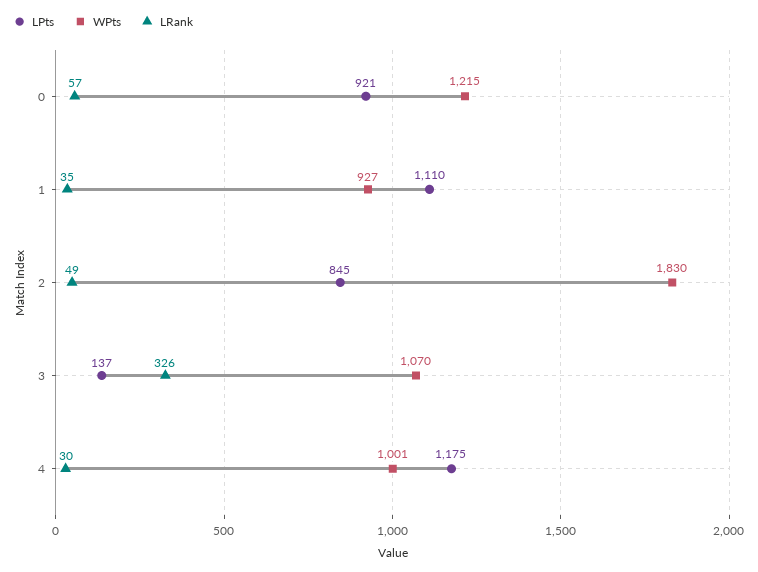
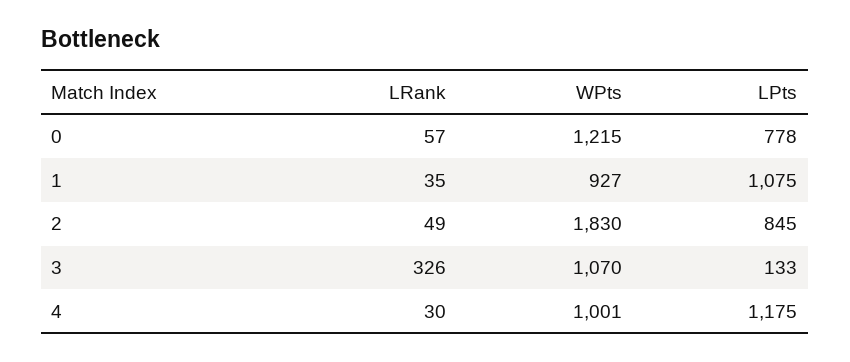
  {
    "LPts": {
-     "0": 921,
+     "0": 778,
-     "1": 1110,
+     "1": 1075,
      "2": 845,
-     "3": 137,
+     "3": 133,
      "4": 1175
    },
    "WPts": {
      "0": 1215,
      "1": 927,
      "2": 1830,
      "3": 1070,
      "4": 1001
    },
    "LRank": {
      "0": 57,
      "1": 35,
      "2": 49,
      "3": 326,
      "4": 30
    }
  }

